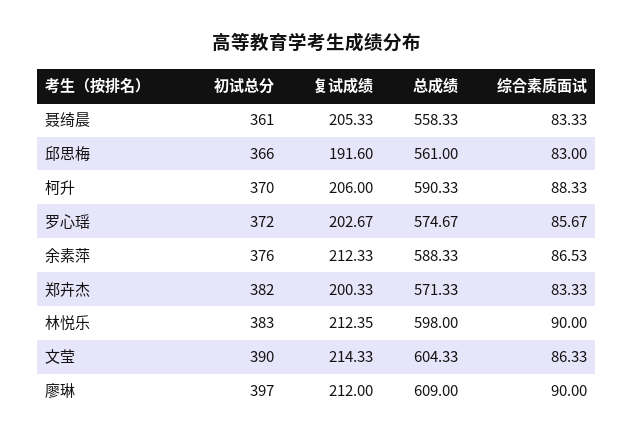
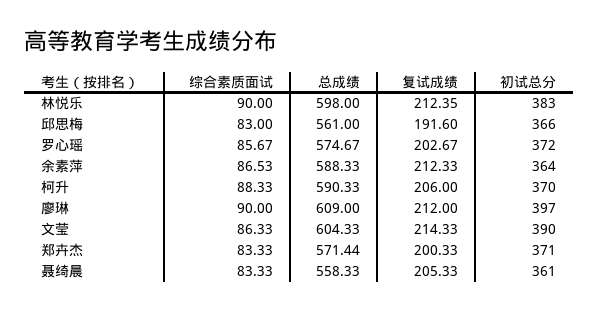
  {
    "初试总分": {
      "聂绮晨": 361,
      "邱思梅": 366,
      "柯升": 370,
      "罗心瑶": 372,
-     "余素萍": 376,
+     "余素萍": 364,
-     "郑卉杰": 382,
+     "郑卉杰": 371,
      "林悦乐": 383,
      "文莹": 390,
      "廖琳": 397
    },
    "复试成绩": {
      "聂绮晨": 205.33,
      "邱思梅": 191.6,
      "柯升": 206,
      "罗心瑶": 202.67,
      "余素萍": 212.33,
      "郑卉杰": 200.33,
      "林悦乐": 212.35,
      "文莹": 214.33,
      "廖琳": 212
    },
    "总成绩": {
      "聂绮晨": 558.33,
      "邱思梅": 561,
      "柯升": 590.33,
      "罗心瑶": 574.67,
      "余素萍": 588.33,
-     "郑卉杰": 571.33,
+     "郑卉杰": 571.44,
      "林悦乐": 598,
      "文莹": 604.33,
      "廖琳": 609
    },
    "综合素质面试": {
      "聂绮晨": 83.33,
      "邱思梅": 83,
      "柯升": 88.33,
      "罗心瑶": 85.67,
      "余素萍": 86.53,
      "郑卉杰": 83.33,
      "林悦乐": 90,
      "文莹": 86.33,
      "廖琳": 90
    }
  }

